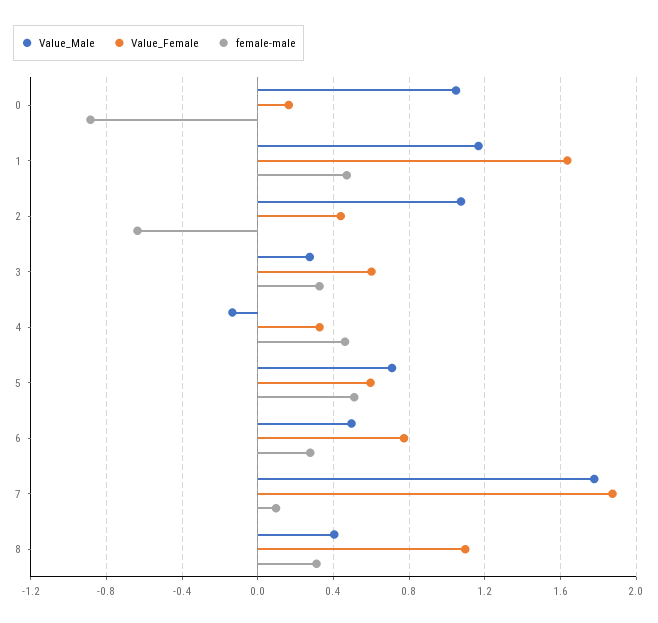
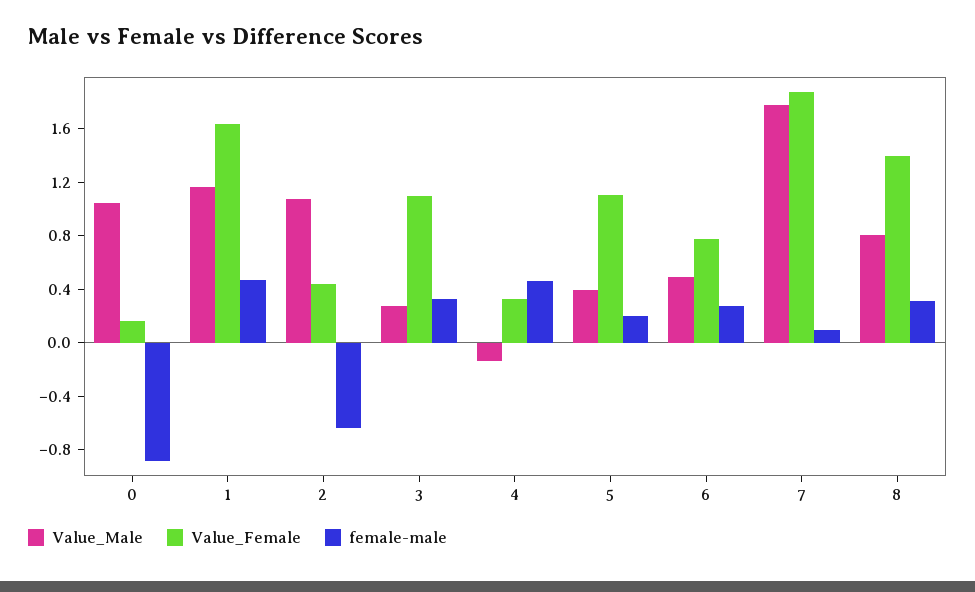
  {
    "Value_Male": {
      "0": 1.05,
      "1": 1.15,
      "2": 1.05,
      "3": 0.3,
      "4": -0.15,
-     "5": 0.7,
+     "5": 0.4,
      "6": 0.5,
      "7": 1.8,
-     "8": 0.4
+     "8": 0.8
    },
    "Value_Female": {
      "0": 0.15,
      "1": 1.65,
      "2": 0.45,
-     "3": 0.6,
+     "3": 1.1,
      "4": 0.35,
-     "5": 0.6,
+     "5": 1.1,
      "6": 0.75,
      "7": 1.85,
-     "8": 1.1
+     "8": 1.4
    },
    "female-male": {
      "0": -0.9,
      "1": 0.45,
      "2": -0.65,
      "3": 0.35,
      "4": 0.45,
-     "5": 0.5,
+     "5": 0.2,
      "6": 0.3,
      "7": 0.1,
      "8": 0.3
    }
  }

